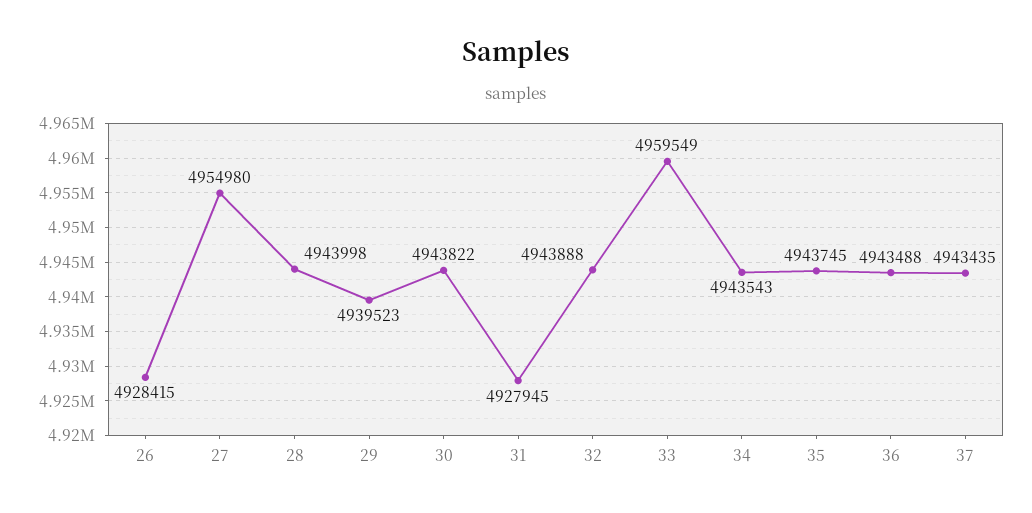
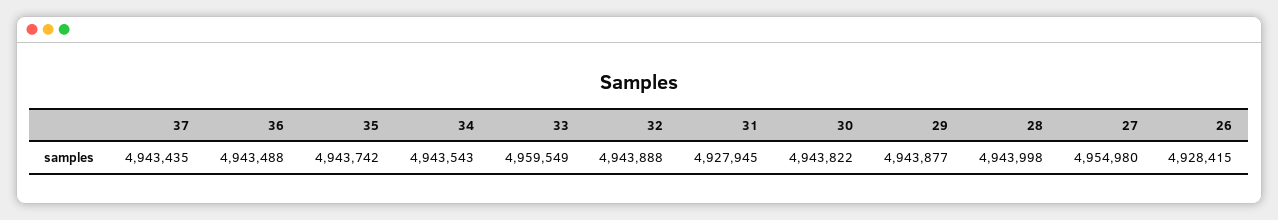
  {
    "26": 4928415,
    "27": 4954980,
    "28": 4943998,
-   "29": 4939523,
+   "29": 4943877,
    "30": 4943822,
    "31": 4927945,
    "32": 4943888,
    "33": 4959549,
    "34": 4943543,
-   "35": 4943745,
+   "35": 4943742,
    "36": 4943488,
    "37": 4943435
  }

